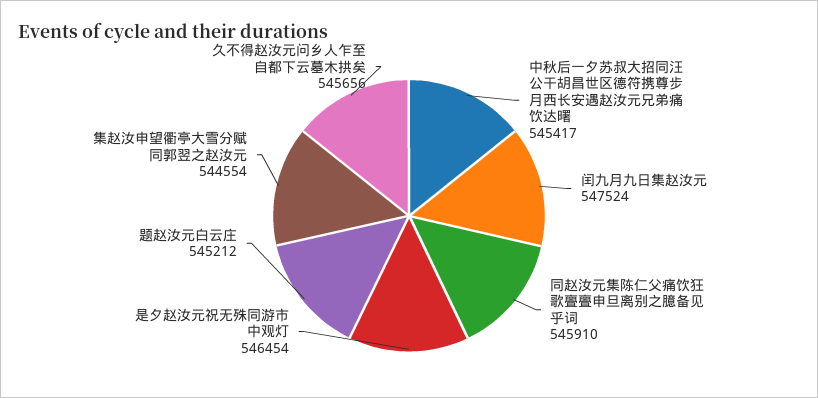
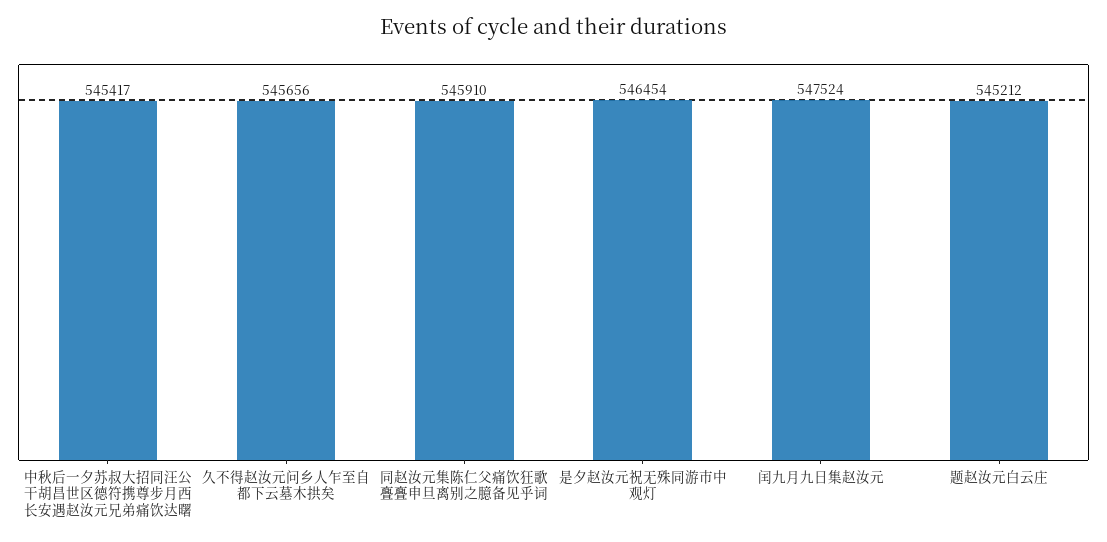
  {
    "中秋后一夕苏叔大招同汪公干胡昌世区德符携尊步月西长安遇赵汝元兄弟痛饮达曙": 545417,
    "闰九月九日集赵汝元": 547524,
    "同赵汝元集陈仁父痛饮狂歌亹亹申旦离别之臆备见乎词": 545910,
    "是夕赵汝元祝无殊同游市中观灯": 546454,
    "题赵汝元白云庄": 545212,
-   "集赵汝申望衢亭大雪分赋同郭翌之赵汝元": 544554,
    "久不得赵汝元问乡人乍至自都下云墓木拱矣": 545656
  }

